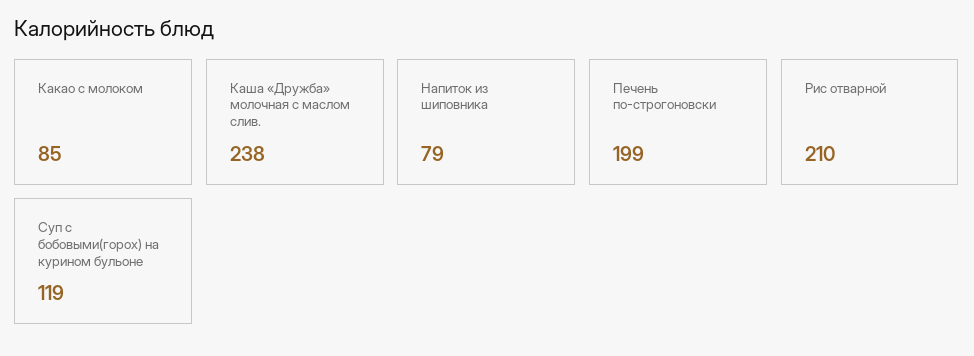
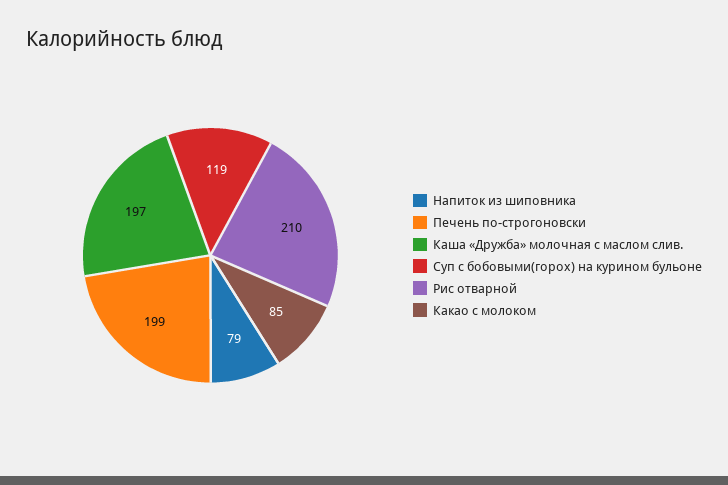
  {
    "Какао с молоком": 85,
-   "Каша «Дружба» молочная с маслом слив.": 238,
+   "Каша «Дружба» молочная с маслом слив.": 197,
    "Напиток из шиповника": 79,
    "Печень по-строгоновски": 199,
    "Рис отварной": 210,
    "Суп с бобовыми(горох) на курином бульоне": 119
  }

